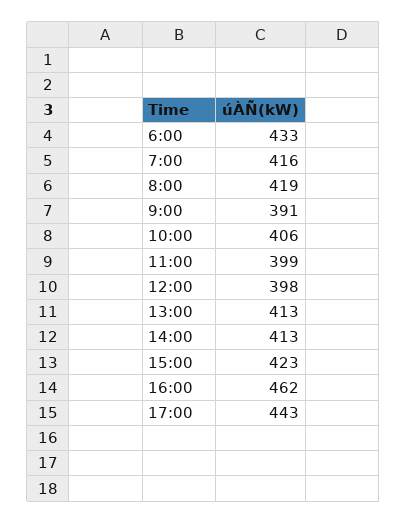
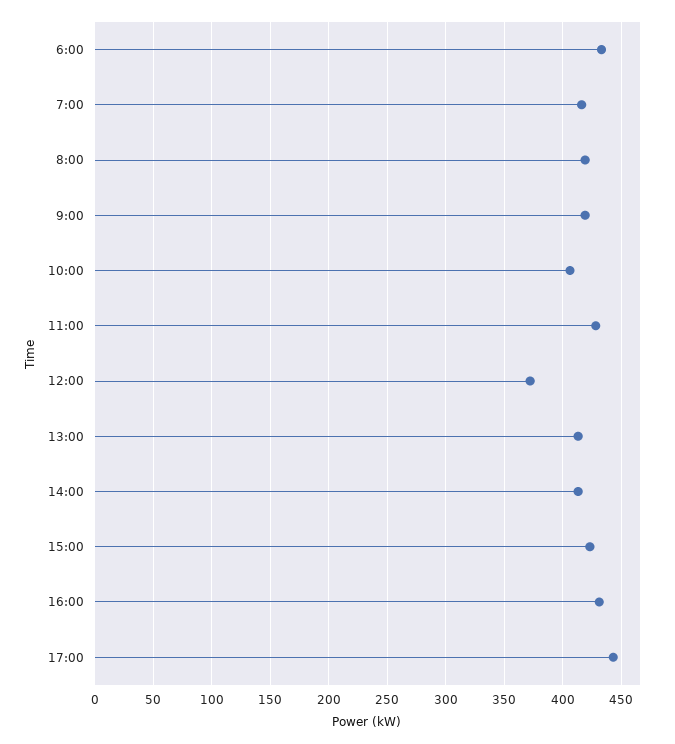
  {
    "6:00": 433,
    "7:00": 416,
    "8:00": 419,
-   "9:00": 391,
+   "9:00": 420,
    "10:00": 406,
-   "11:00": 399,
+   "11:00": 430,
-   "12:00": 398,
+   "12:00": 370,
    "13:00": 413,
    "14:00": 413,
    "15:00": 423,
-   "16:00": 462,
+   "16:00": 430,
    "17:00": 443
  }

